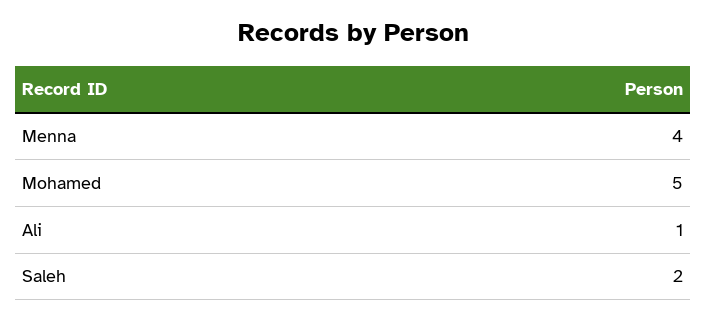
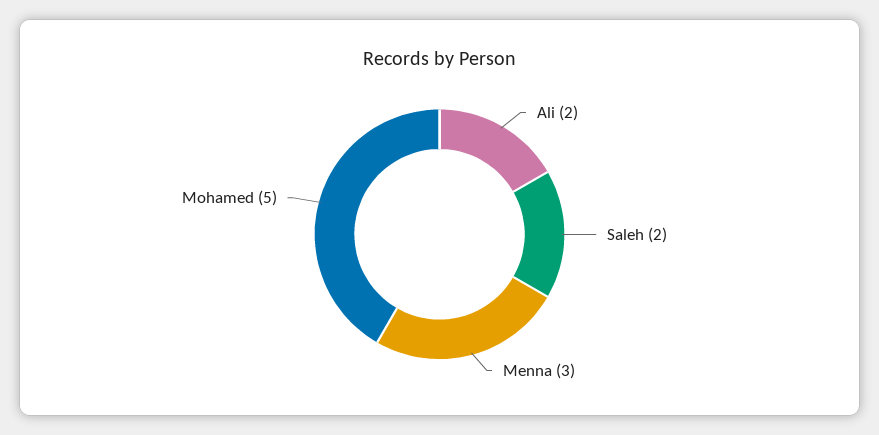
  {
-   "Menna": 4,
+   "Menna": 3,
    "Mohamed": 5,
-   "Ali": 1,
+   "Ali": 2,
    "Saleh": 2
  }

